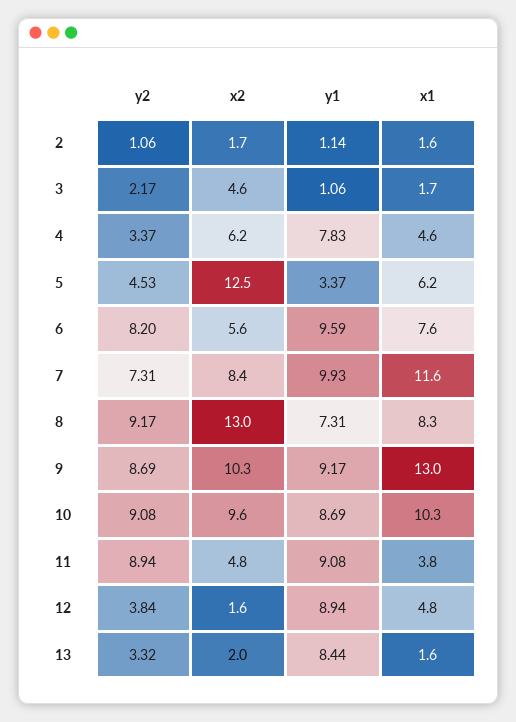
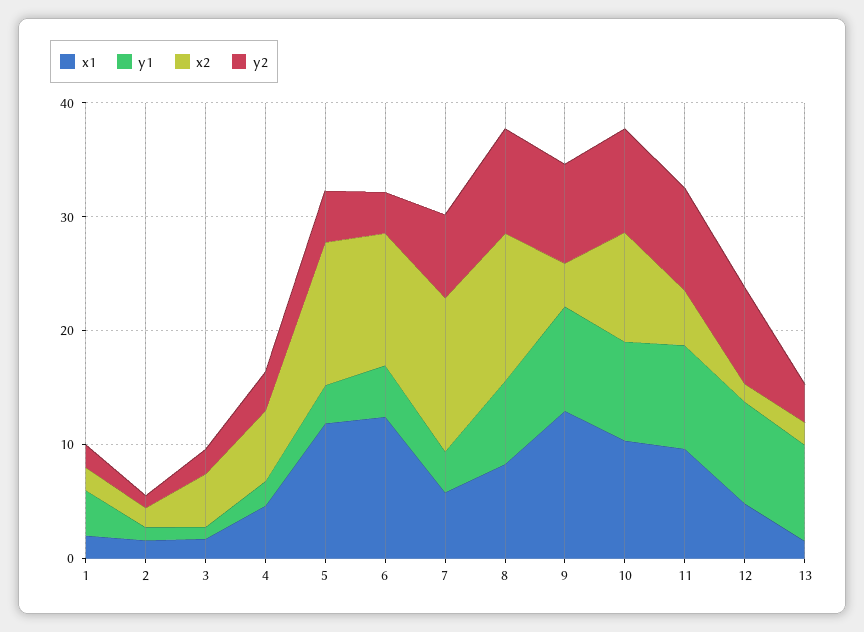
  {
    "y2": {
      "2": 1.06,
      "3": 2.17,
      "4": 3.37,
      "5": 4.53,
-     "6": 8.2,
+     "6": 4,
      "7": 7.31,
      "8": 9.17,
      "9": 8.69,
      "10": 9.08,
      "11": 8.94,
-     "12": 3.84,
+     "12": 8,
-     "13": 3.32
+     "13": 3.32,
+     "1": 2
    },
    "x2": {
      "2": 1.7,
      "3": 4.6,
      "4": 6.2,
      "5": 12.5,
-     "6": 5.6,
+     "6": 12,
-     "7": 8.4,
+     "7": 14,
      "8": 13,
-     "9": 10.3,
+     "9": 4,
      "10": 9.6,
      "11": 4.8,
      "12": 1.6,
-     "13": 2
+     "13": 2,
+     "1": 2
    },
    "y1": {
      "2": 1.14,
      "3": 1.06,
-     "4": 7.83,
+     "4": 2,
      "5": 3.37,
-     "6": 9.59,
+     "6": 4,
-     "7": 9.93,
+     "7": 4,
      "8": 7.31,
      "9": 9.17,
      "10": 8.69,
      "11": 9.08,
      "12": 8.94,
-     "13": 8.44
+     "13": 8.44,
+     "1": 4
    },
    "x1": {
      "2": 1.6,
      "3": 1.7,
      "4": 4.6,
-     "5": 6.2,
+     "5": 12,
-     "6": 7.6,
+     "6": 12,
-     "7": 11.6,
+     "7": 6,
      "8": 8.3,
      "9": 13,
      "10": 10.3,
-     "11": 3.8,
+     "11": 10,
      "12": 4.8,
-     "13": 1.6
+     "13": 1.6,
+     "1": 2
    }
  }

